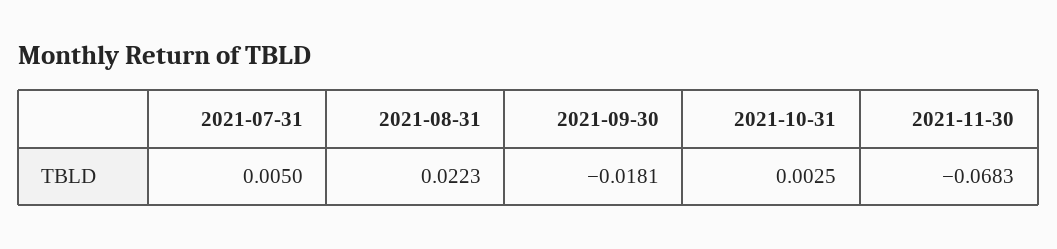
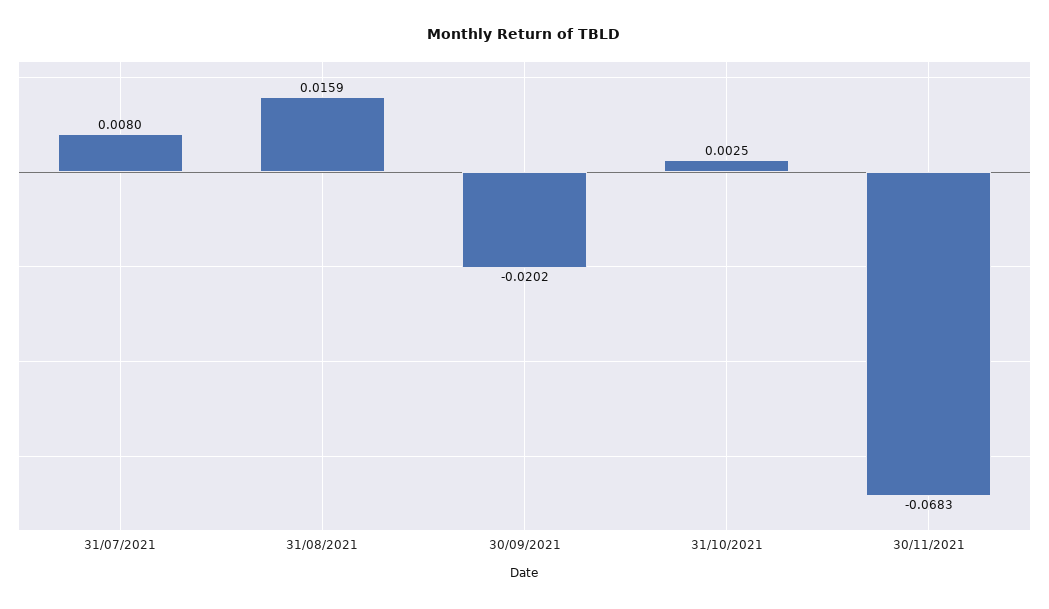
  {
-   "2021-07-31": 0.005,
+   "2021-07-31": 0.008,
-   "2021-08-31": 0.0223,
+   "2021-08-31": 0.0159,
-   "2021-09-30": -0.0181,
+   "2021-09-30": -0.0202,
    "2021-10-31": 0.0025,
    "2021-11-30": -0.0683
  }

